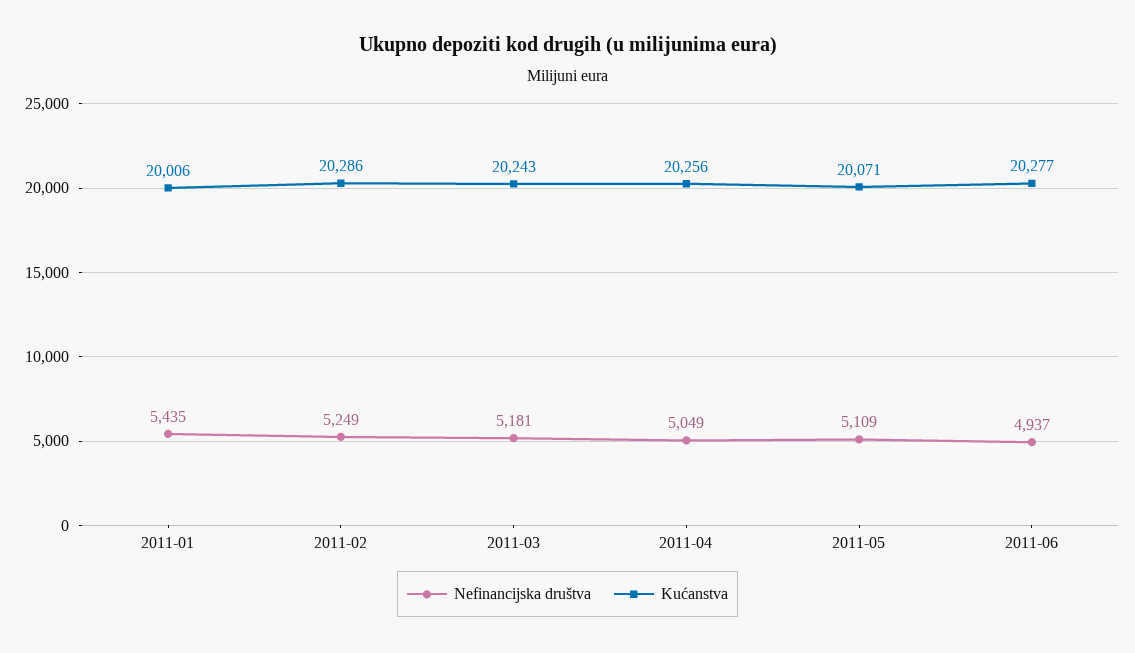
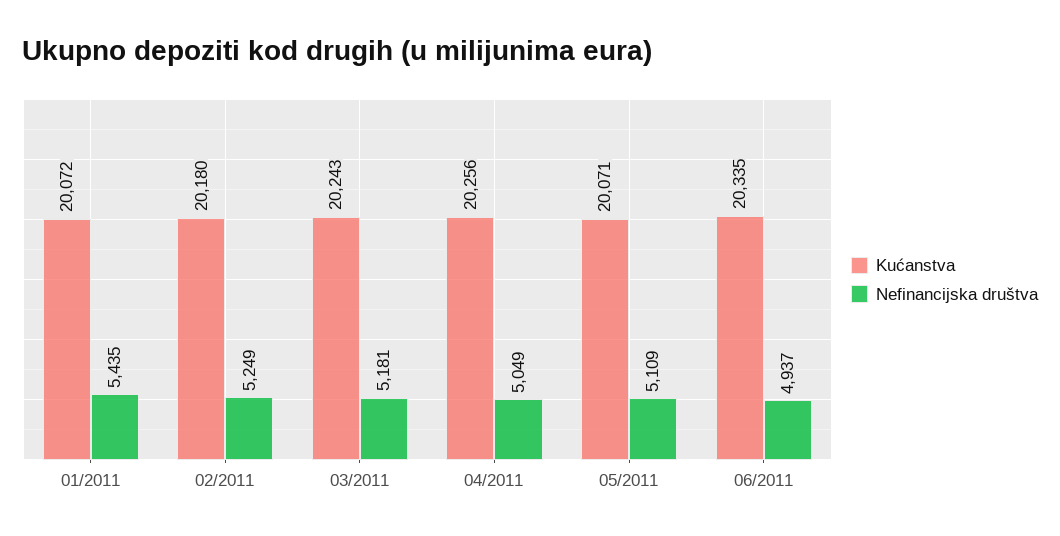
  {
    "Nefinancijska društva": {
      "2011-01": 5435,
      "2011-02": 5249,
      "2011-03": 5181,
      "2011-04": 5049,
      "2011-05": 5109,
      "2011-06": 4937
    },
    "Kućanstva": {
-     "2011-01": 20006,
+     "2011-01": 20072,
-     "2011-02": 20286,
+     "2011-02": 20180,
      "2011-03": 20243,
      "2011-04": 20256,
      "2011-05": 20071,
-     "2011-06": 20277
+     "2011-06": 20335
    }
  }

